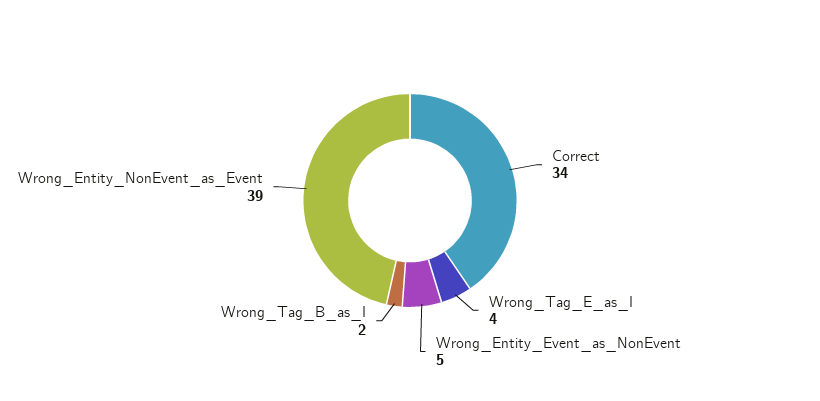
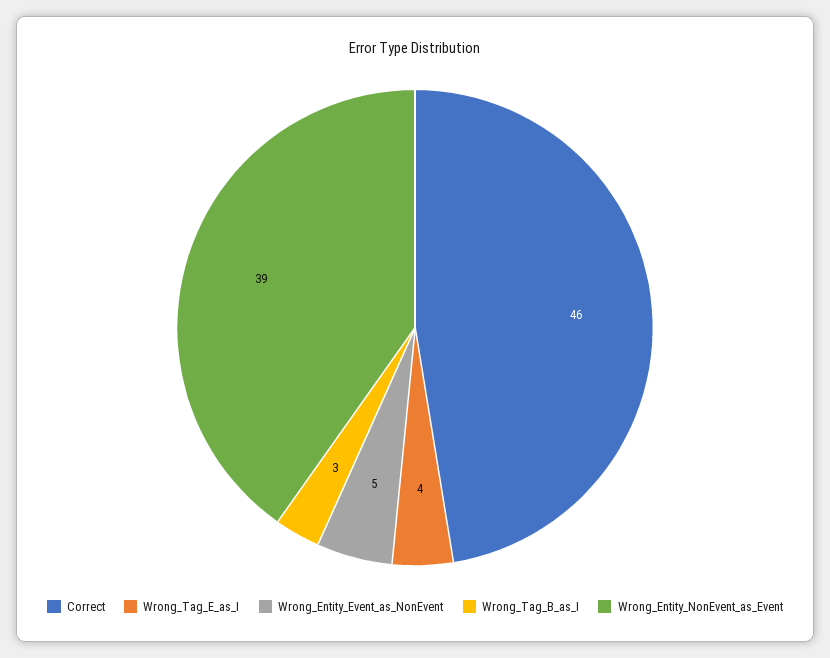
  {
-   "Correct": 34,
+   "Correct": 46,
    "Wrong_Tag_E_as_I": 4,
    "Wrong_Entity_Event_as_NonEvent": 5,
-   "Wrong_Tag_B_as_I": 2,
+   "Wrong_Tag_B_as_I": 3,
    "Wrong_Entity_NonEvent_as_Event": 39
  }

